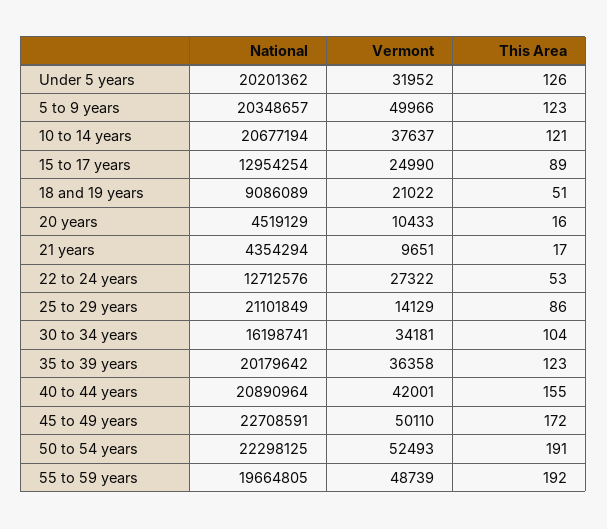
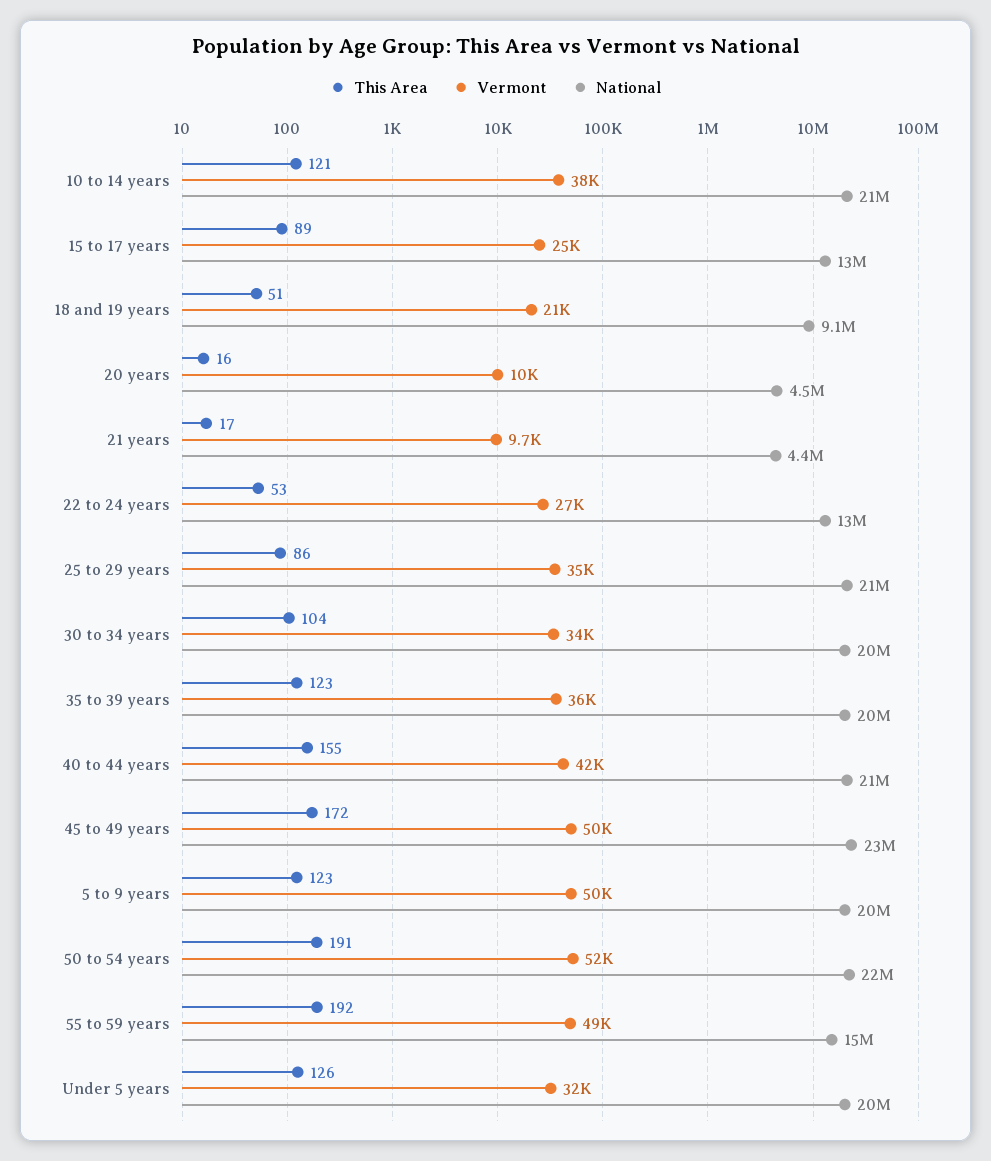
  {
    "National": {
      "Under 5 years": 20201362,
      "5 to 9 years": 20348657,
      "10 to 14 years": 20677194,
      "15 to 17 years": 12954254,
      "18 and 19 years": 9086089,
      "20 years": 4519129,
      "21 years": 4354294,
      "22 to 24 years": 12712576,
      "25 to 29 years": 21101849,
-     "30 to 34 years": 16198741,
+     "30 to 34 years": 20000000,
      "35 to 39 years": 20179642,
      "40 to 44 years": 20890964,
      "45 to 49 years": 22708591,
      "50 to 54 years": 22298125,
-     "55 to 59 years": 19664805
+     "55 to 59 years": 15000000
    },
    "Vermont": {
      "Under 5 years": 31952,
      "5 to 9 years": 49966,
      "10 to 14 years": 37637,
      "15 to 17 years": 24990,
      "18 and 19 years": 21022,
      "20 years": 10433,
      "21 years": 9651,
      "22 to 24 years": 27322,
-     "25 to 29 years": 14129,
+     "25 to 29 years": 35000,
      "30 to 34 years": 34181,
      "35 to 39 years": 36358,
      "40 to 44 years": 42001,
      "45 to 49 years": 50110,
      "50 to 54 years": 52493,
      "55 to 59 years": 48739
    },
    "This Area": {
      "Under 5 years": 126,
      "5 to 9 years": 123,
      "10 to 14 years": 121,
      "15 to 17 years": 89,
      "18 and 19 years": 51,
      "20 years": 16,
      "21 years": 17,
      "22 to 24 years": 53,
      "25 to 29 years": 86,
      "30 to 34 years": 104,
      "35 to 39 years": 123,
      "40 to 44 years": 155,
      "45 to 49 years": 172,
      "50 to 54 years": 191,
      "55 to 59 years": 192
    }
  }

